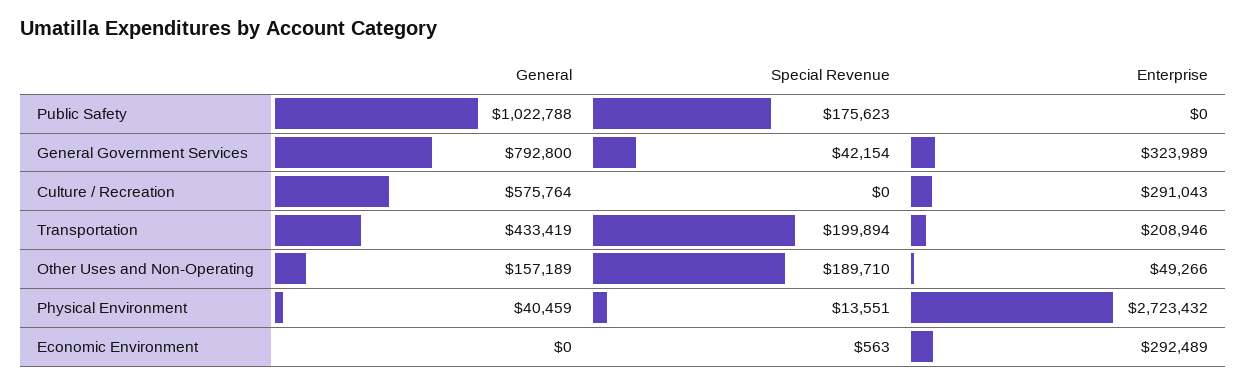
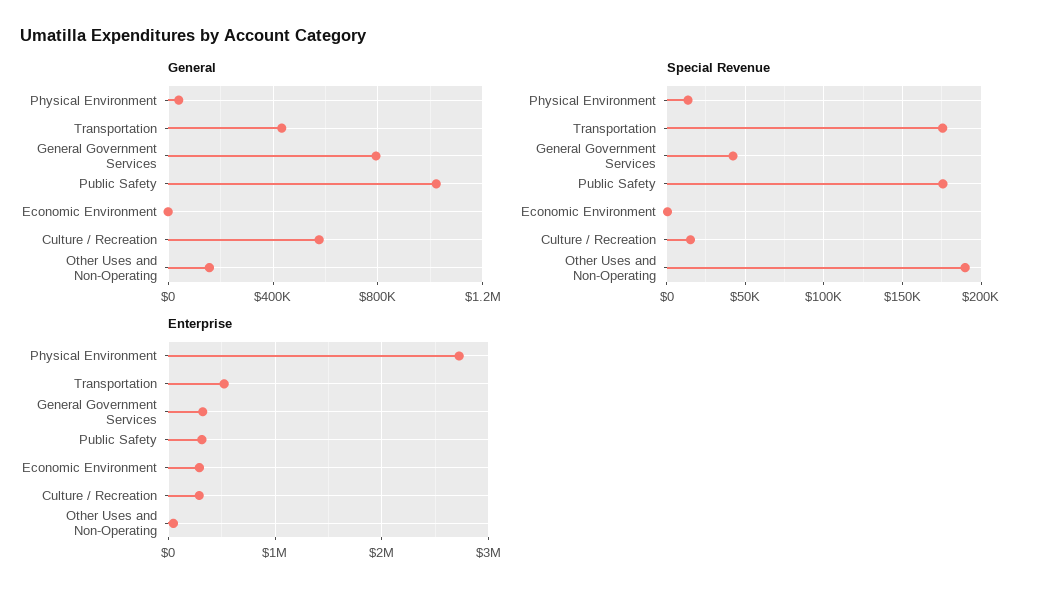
  {
    "General": {
      "Public Safety": 1022788,
      "General Government Services": 792800,
      "Culture / Recreation": 575764,
      "Transportation": 433419,
      "Other Uses and Non-Operating": 157189,
      "Physical Environment": 40459,
      "Economic Environment": 0
    },
    "Special Revenue": {
      "Public Safety": 175623,
      "General Government Services": 42154,
-     "Culture / Recreation": 0,
+     "Culture / Recreation": 15000,
-     "Transportation": 199894,
+     "Transportation": 175000,
      "Other Uses and Non-Operating": 189710,
      "Physical Environment": 13551,
      "Economic Environment": 563
    },
    "Enterprise": {
-     "Public Safety": 0,
+     "Public Safety": 300000,
      "General Government Services": 323989,
      "Culture / Recreation": 291043,
-     "Transportation": 208946,
+     "Transportation": 500000,
      "Other Uses and Non-Operating": 49266,
      "Physical Environment": 2723432,
      "Economic Environment": 292489
    }
  }

